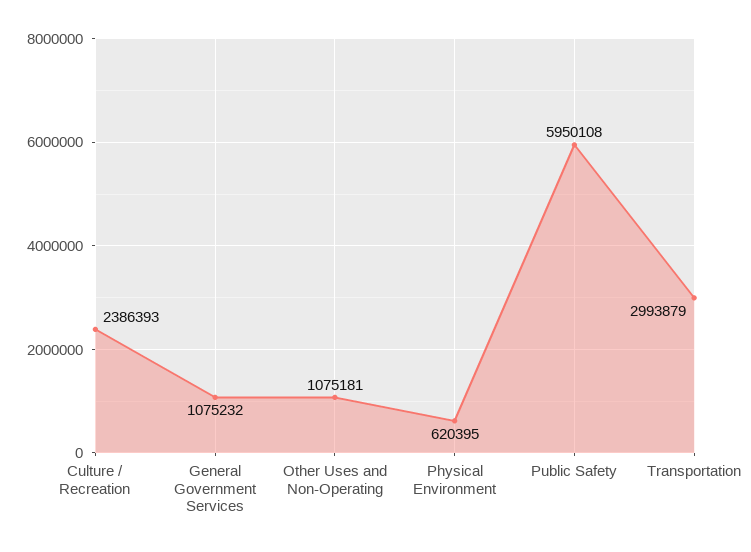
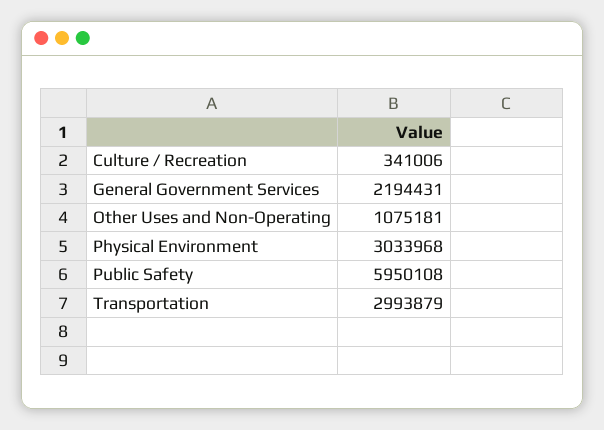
  {
-   "Culture / Recreation": 2386393,
+   "Culture / Recreation": 341006,
-   "General Government Services": 1075232,
+   "General Government Services": 2194431,
    "Other Uses and Non-Operating": 1075181,
-   "Physical Environment": 620395,
+   "Physical Environment": 3033968,
    "Public Safety": 5950108,
    "Transportation": 2993879
  }

